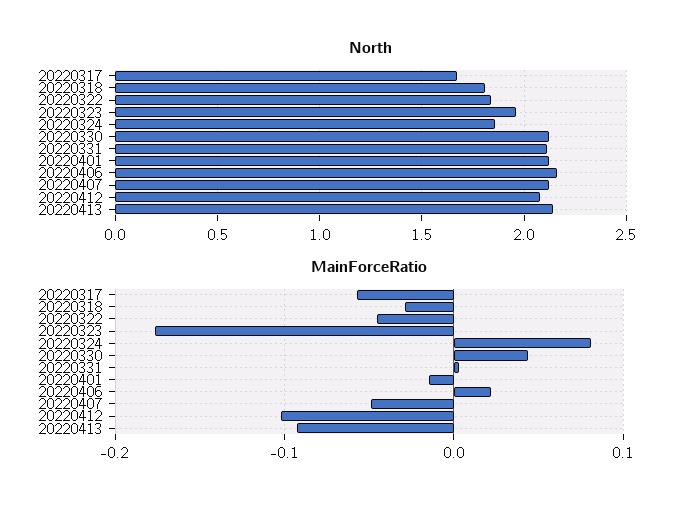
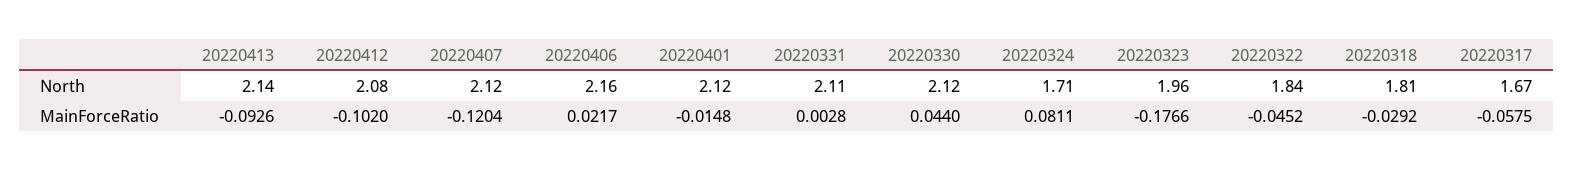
  {
    "North": {
      "20220317": 1.67,
      "20220318": 1.81,
      "20220322": 1.84,
      "20220323": 1.96,
-     "20220324": 1.85,
+     "20220324": 1.71,
      "20220330": 2.12,
      "20220331": 2.11,
      "20220401": 2.12,
      "20220406": 2.16,
      "20220407": 2.12,
      "20220412": 2.08,
      "20220413": 2.14
    },
    "MainForceRatio": {
      "20220317": -0.0575,
      "20220318": -0.0292,
      "20220322": -0.0452,
      "20220323": -0.1766,
      "20220324": 0.0811,
      "20220330": 0.044,
      "20220331": 0.0028,
      "20220401": -0.0148,
      "20220406": 0.0217,
-     "20220407": -0.05,
+     "20220407": -0.1204,
      "20220412": -0.102,
      "20220413": -0.0926
    }
  }

